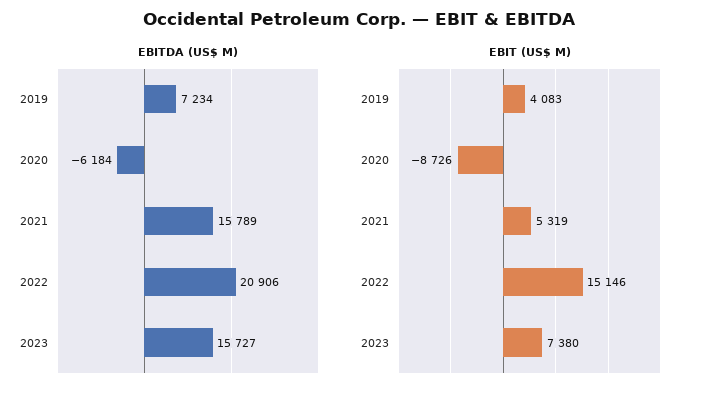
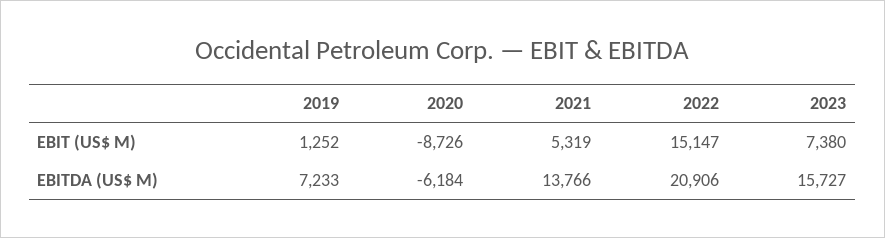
  {
    "EBITDA (US$ M)": {
-     "2019": 7234,
+     "2019": 7233,
      "2020": -6184,
-     "2021": 15789,
+     "2021": 13766,
      "2022": 20906,
      "2023": 15727
    },
    "EBIT (US$ M)": {
-     "2019": 4083,
+     "2019": 1252,
      "2020": -8726,
      "2021": 5319,
-     "2022": 15146,
+     "2022": 15147,
      "2023": 7380
    }
  }

